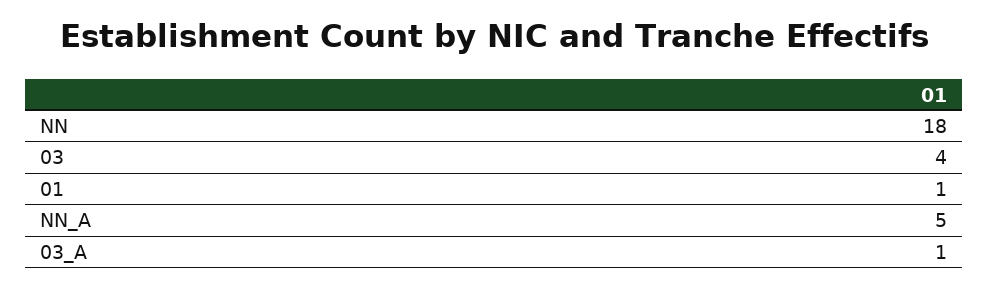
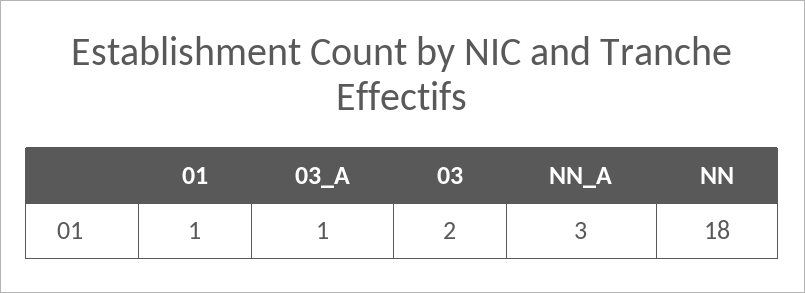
  {
    "NN": 18,
-   "03": 4,
+   "03": 2,
    "01": 1,
-   "NN_A": 5,
+   "NN_A": 3,
    "03_A": 1
  }

